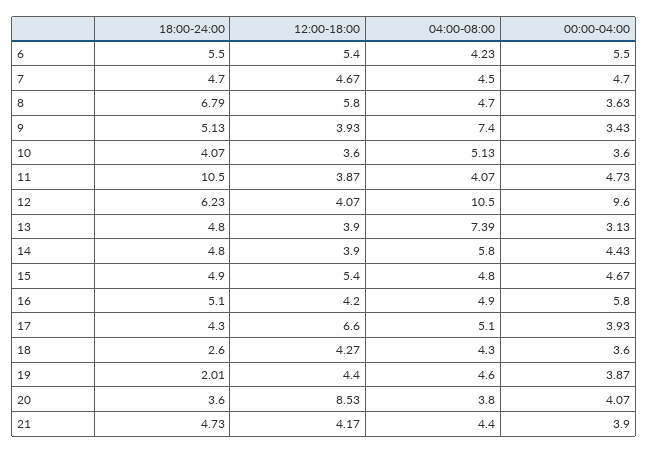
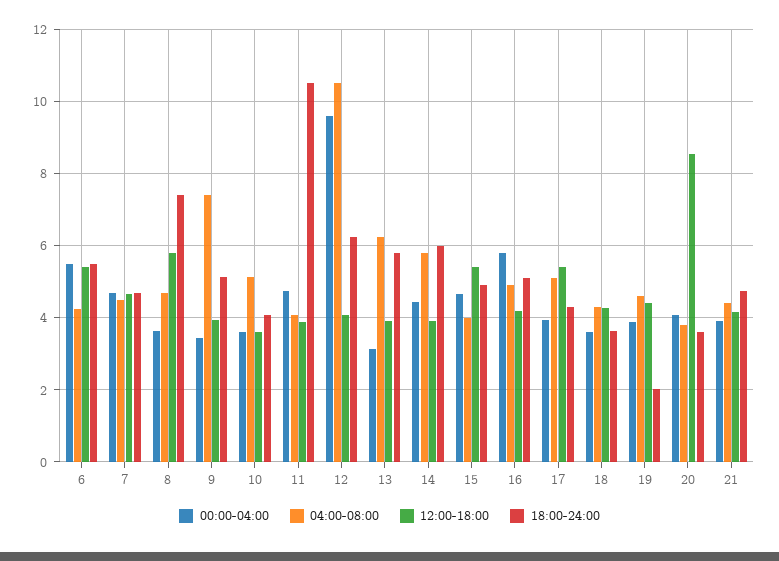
  {
    "18:00-24:00": {
      "6": 5.5,
      "7": 4.7,
-     "8": 6.79,
+     "8": 7.4,
      "9": 5.13,
      "10": 4.07,
      "11": 10.5,
      "12": 6.23,
-     "13": 4.8,
+     "13": 5.8,
-     "14": 4.8,
+     "14": 6,
      "15": 4.9,
      "16": 5.1,
      "17": 4.3,
-     "18": 2.6,
+     "18": 3.6,
      "19": 2.01,
      "20": 3.6,
      "21": 4.73
    },
    "12:00-18:00": {
      "6": 5.4,
      "7": 4.67,
      "8": 5.8,
      "9": 3.93,
      "10": 3.6,
      "11": 3.87,
      "12": 4.07,
      "13": 3.9,
      "14": 3.9,
      "15": 5.4,
      "16": 4.2,
-     "17": 6.6,
+     "17": 5.4,
      "18": 4.27,
      "19": 4.4,
      "20": 8.53,
      "21": 4.17
    },
    "04:00-08:00": {
      "6": 4.23,
      "7": 4.5,
      "8": 4.7,
      "9": 7.4,
      "10": 5.13,
      "11": 4.07,
      "12": 10.5,
-     "13": 7.39,
+     "13": 6.2,
      "14": 5.8,
-     "15": 4.8,
+     "15": 4,
      "16": 4.9,
      "17": 5.1,
      "18": 4.3,
      "19": 4.6,
      "20": 3.8,
      "21": 4.4
    },
    "00:00-04:00": {
      "6": 5.5,
      "7": 4.7,
      "8": 3.63,
      "9": 3.43,
      "10": 3.6,
      "11": 4.73,
      "12": 9.6,
      "13": 3.13,
      "14": 4.43,
      "15": 4.67,
      "16": 5.8,
      "17": 3.93,
      "18": 3.6,
      "19": 3.87,
      "20": 4.07,
      "21": 3.9
    }
  }

